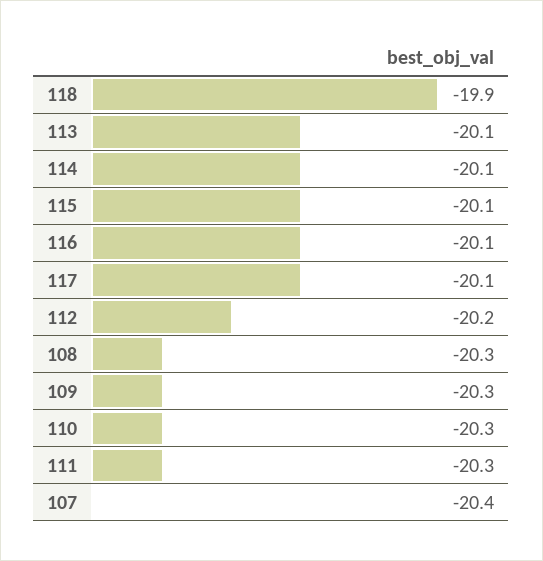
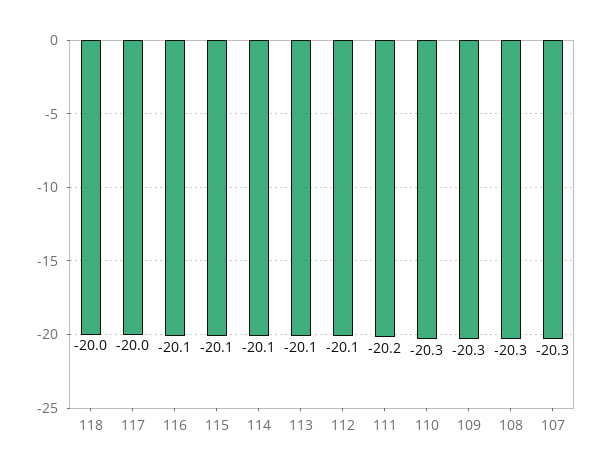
  {
-   "118": -19.9,
+   "118": -20,
    "113": -20.1,
    "114": -20.1,
    "115": -20.1,
    "116": -20.1,
-   "117": -20.1,
+   "117": -20,
-   "112": -20.2,
+   "112": -20.1,
    "108": -20.3,
    "109": -20.3,
    "110": -20.3,
-   "111": -20.3,
+   "111": -20.2,
-   "107": -20.4
+   "107": -20.3
  }

